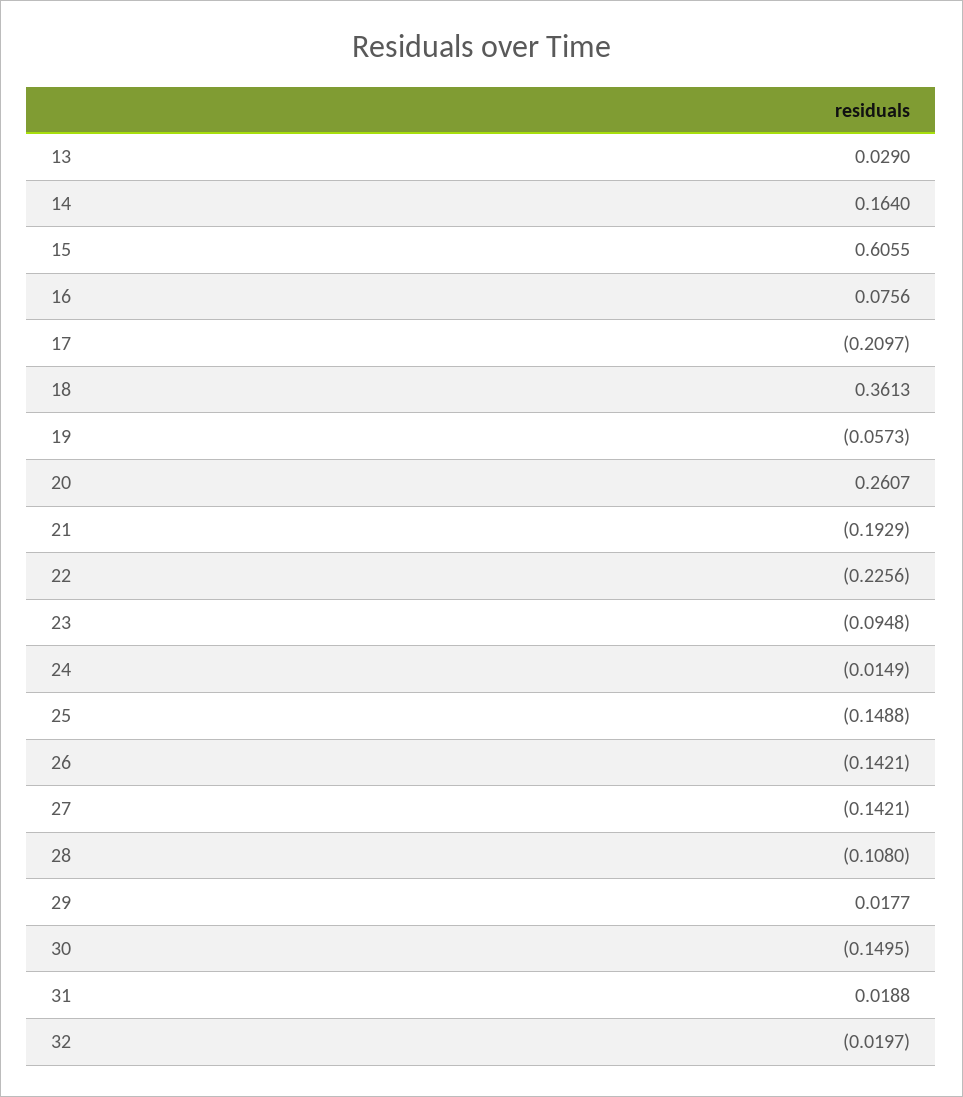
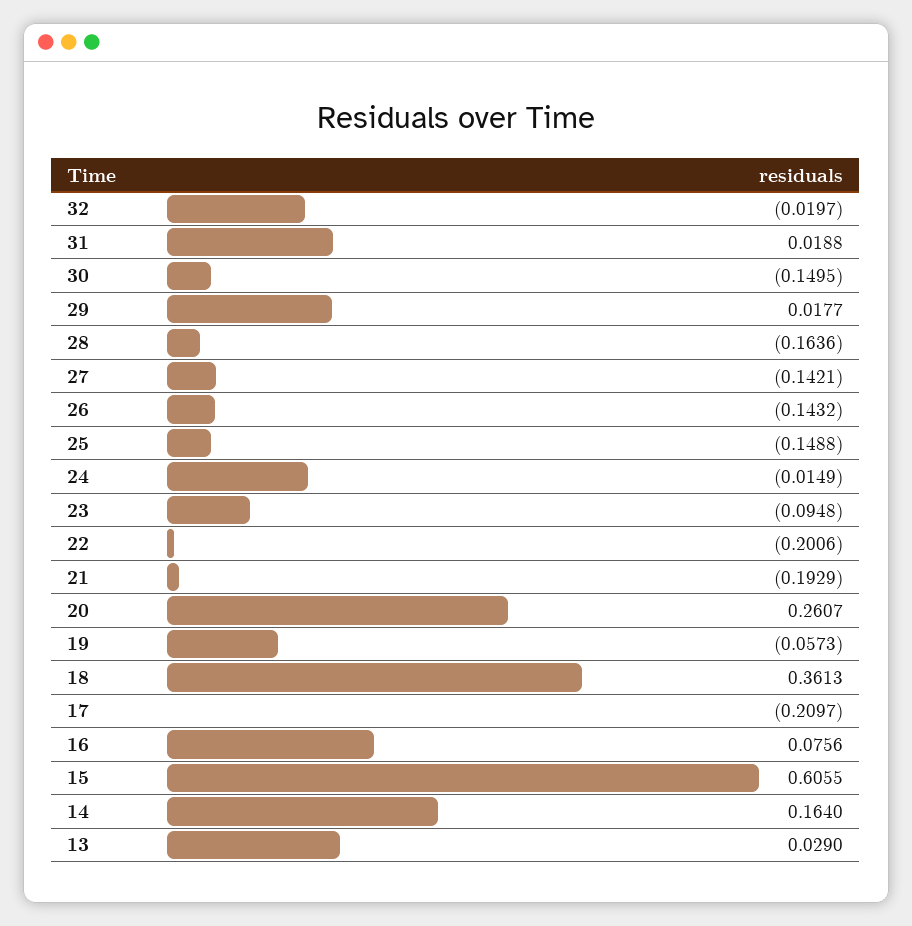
  {
    "13": 0.029,
    "14": 0.164,
    "15": 0.6055,
    "16": 0.0756,
    "17": -0.2097,
    "18": 0.3613,
    "19": -0.0573,
    "20": 0.2607,
    "21": -0.1929,
-   "22": -0.2256,
+   "22": -0.2006,
    "23": -0.0948,
    "24": -0.0149,
    "25": -0.1488,
-   "26": -0.1421,
+   "26": -0.1432,
    "27": -0.1421,
-   "28": -0.108,
+   "28": -0.1636,
    "29": 0.0177,
    "30": -0.1495,
    "31": 0.0188,
    "32": -0.0197
  }

